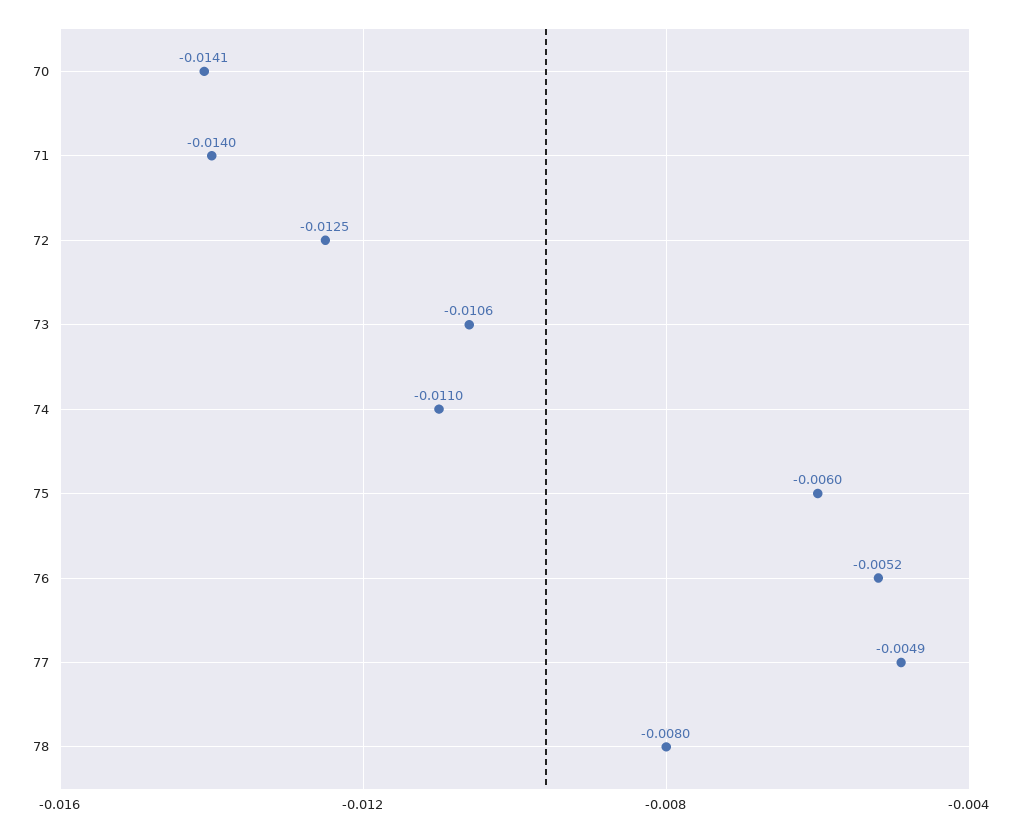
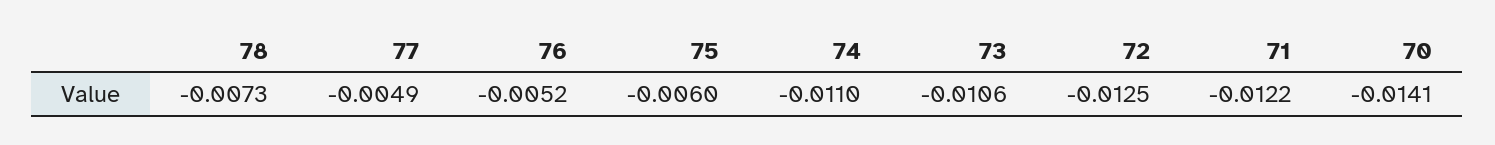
  {
    "70": -0.0141,
-   "71": -0.014,
+   "71": -0.0122,
    "72": -0.0125,
    "73": -0.0106,
    "74": -0.011,
    "75": -0.006,
    "76": -0.0052,
    "77": -0.0049,
-   "78": -0.008
+   "78": -0.0073
  }

